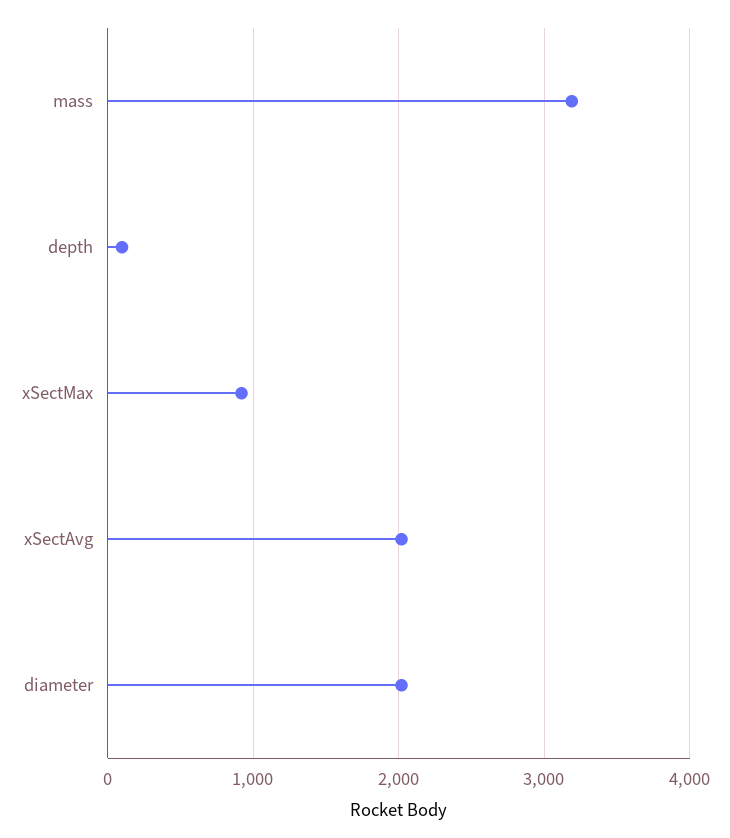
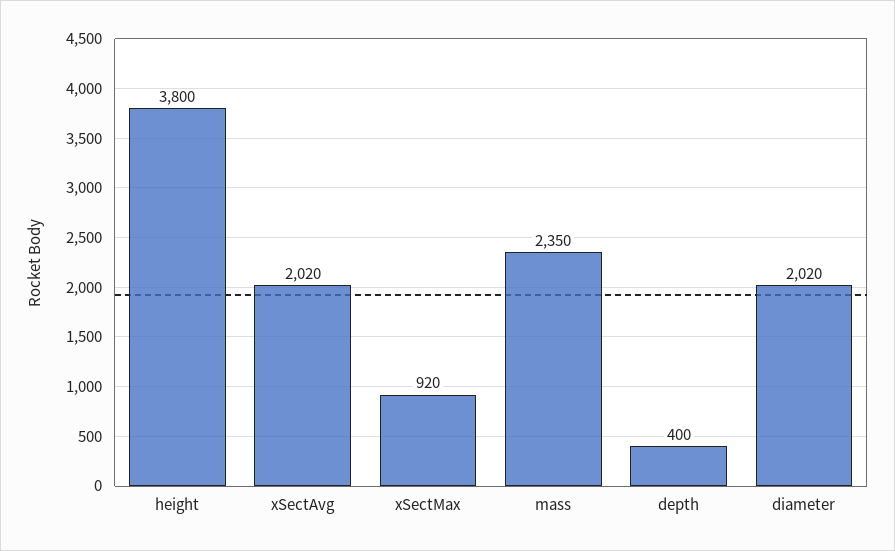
  {
-   "mass": 3200,
+   "mass": 2350,
-   "depth": 100,
+   "depth": 400,
    "xSectMax": 920,
    "xSectAvg": 2020,
-   "diameter": 2020
+   "diameter": 2020,
+   "height": 3800
  }

